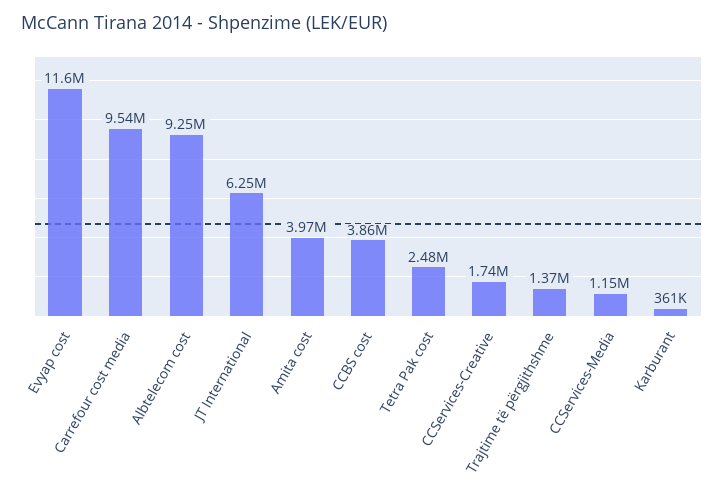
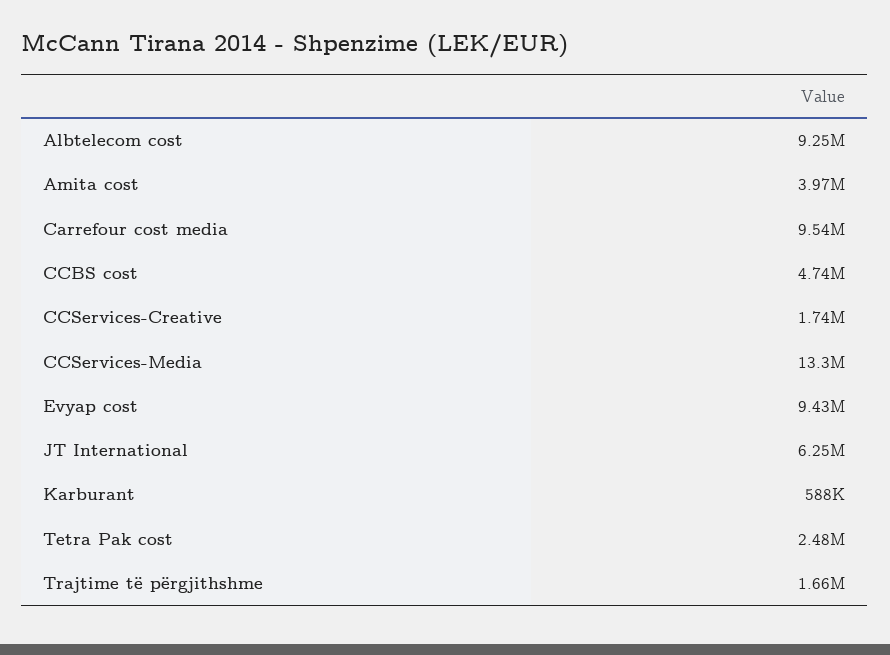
  {
-   "Evyap cost": 11600000,
+   "Evyap cost": 9430000,
    "Carrefour cost media": 9540000,
    "Albtelecom cost": 9250000,
    "JT International": 6250000,
    "Amita cost": 3970000,
-   "CCBS cost": 3860000,
+   "CCBS cost": 4740000,
    "Tetra Pak cost": 2480000,
    "CCServices-Creative": 1740000,
-   "Trajtime të përgjithshme": 1370000,
+   "Trajtime të përgjithshme": 1660000,
-   "CCServices-Media": 1150000,
+   "CCServices-Media": 13300000,
-   "Karburant": 361000
+   "Karburant": 588000
  }

